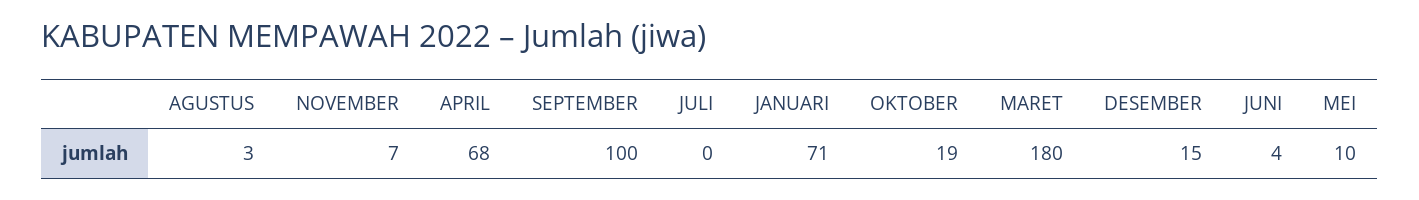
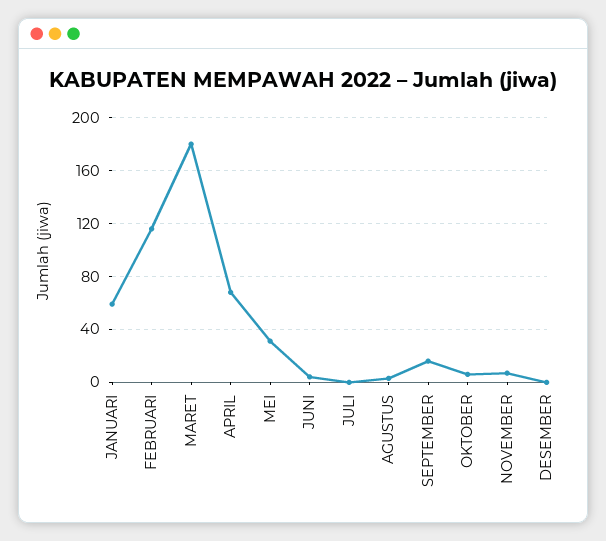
  {
    "AGUSTUS": 3,
    "NOVEMBER": 7,
    "APRIL": 68,
-   "SEPTEMBER": 100,
+   "SEPTEMBER": 15,
    "JULI": 0,
-   "JANUARI": 71,
+   "JANUARI": 60,
-   "OKTOBER": 19,
+   "OKTOBER": 5,
    "MARET": 180,
-   "DESEMBER": 15,
+   "DESEMBER": 0,
    "JUNI": 4,
-   "MEI": 10
+   "MEI": 30,
+   "FEBRUARI": 115
  }

